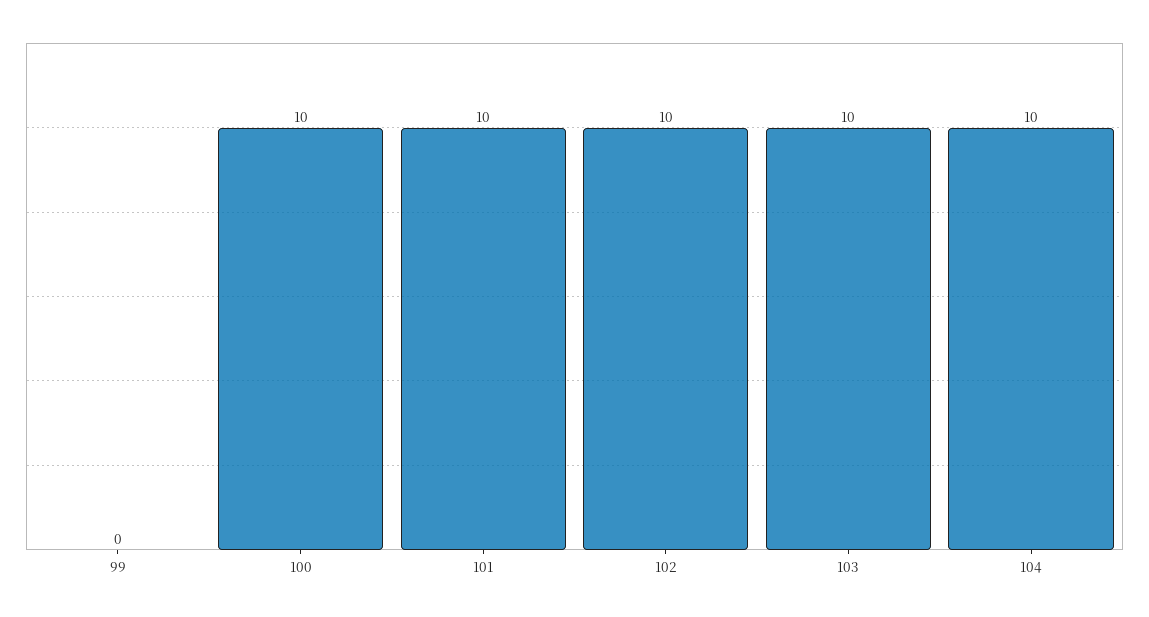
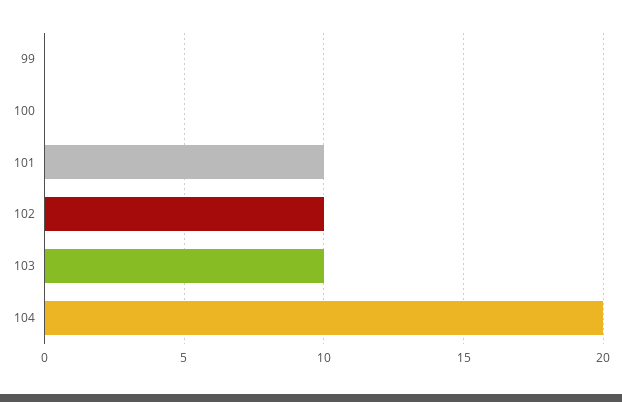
  {
    "99": 0,
-   "100": 10,
+   "100": 0,
    "101": 10,
    "102": 10,
    "103": 10,
-   "104": 10
+   "104": 20
  }

